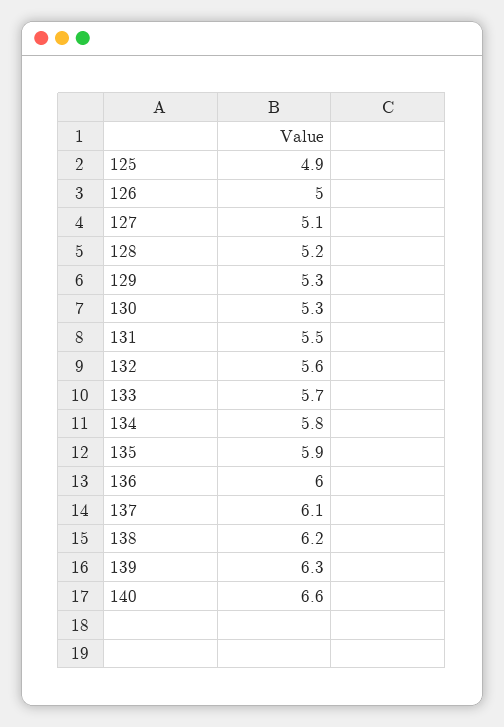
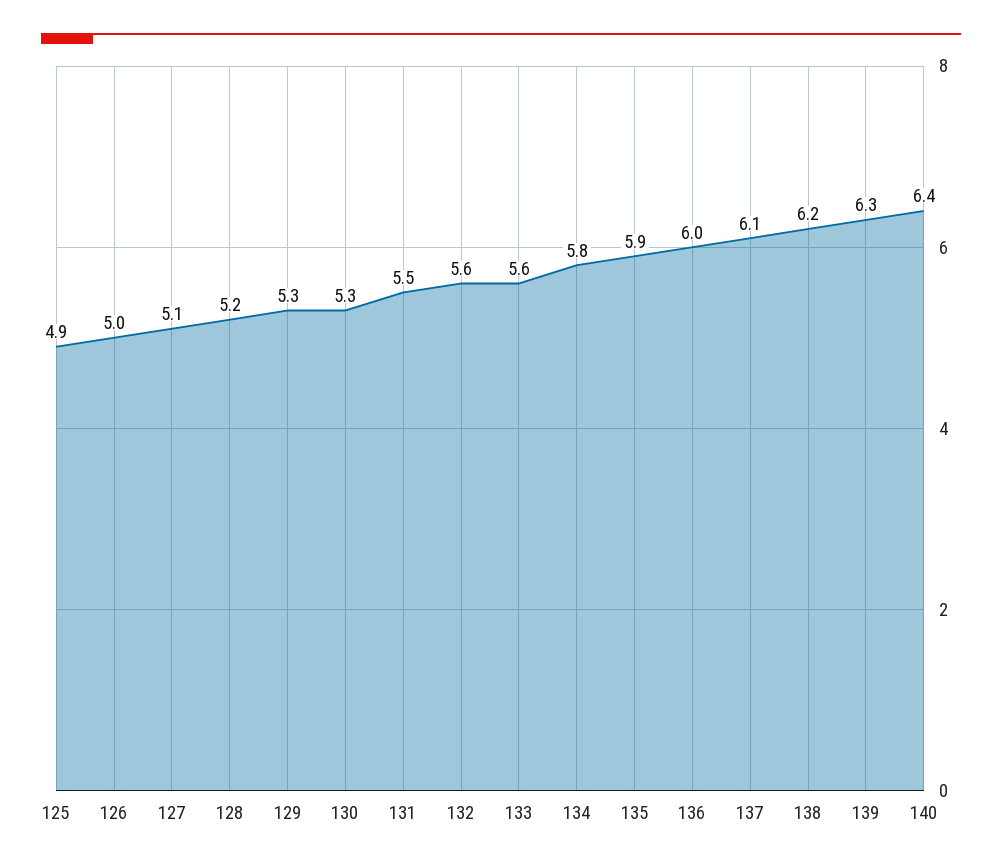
  {
    "125": 4.9,
    "126": 5,
    "127": 5.1,
    "128": 5.2,
    "129": 5.3,
    "130": 5.3,
    "131": 5.5,
    "132": 5.6,
-   "133": 5.7,
+   "133": 5.6,
    "134": 5.8,
    "135": 5.9,
    "136": 6,
    "137": 6.1,
    "138": 6.2,
    "139": 6.3,
-   "140": 6.6
+   "140": 6.4
  }

